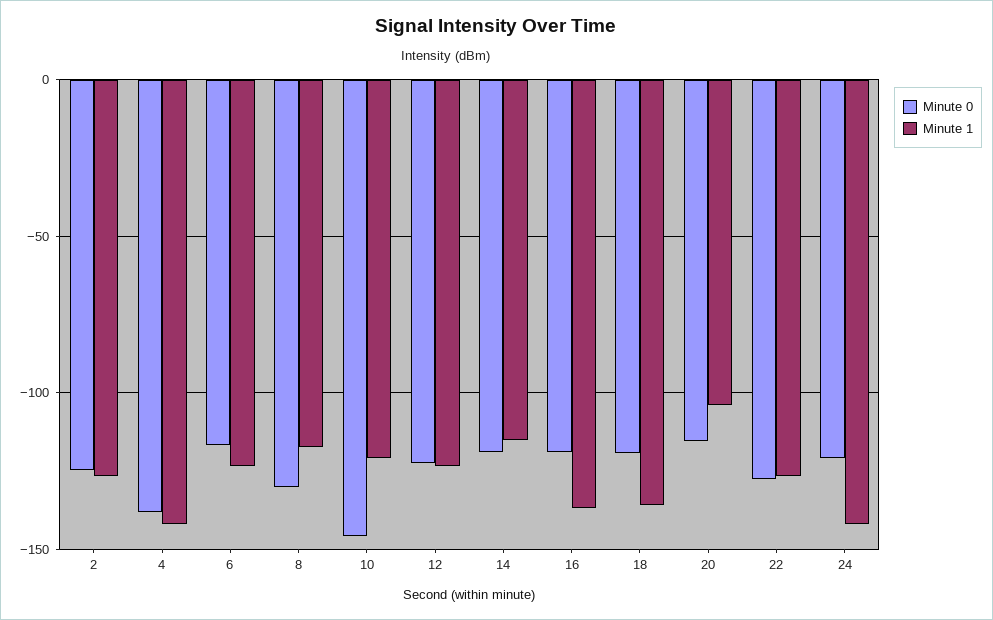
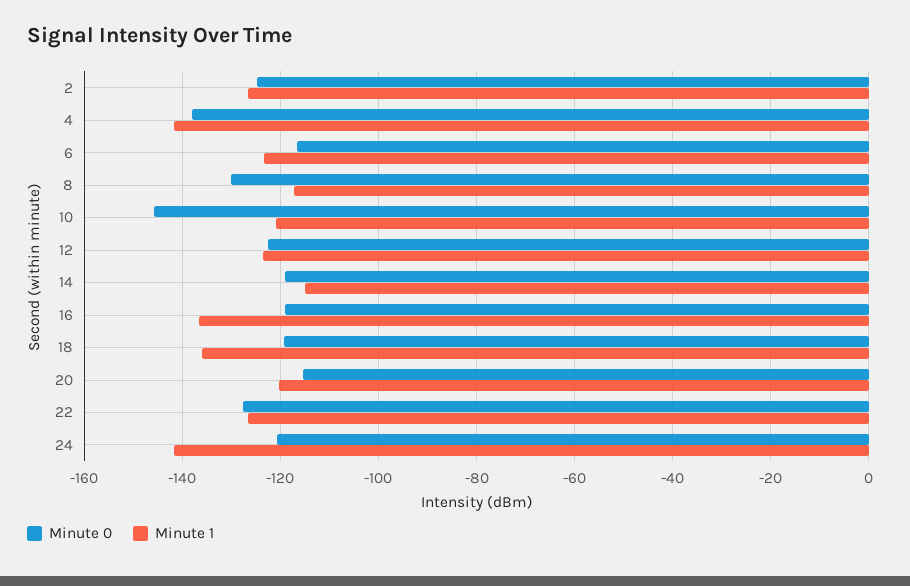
  {
    "Minute 0": {
      "2": -124,
      "4": -138,
      "6": -116,
      "8": -130,
      "10": -146,
      "12": -122,
      "14": -120,
      "16": -120,
      "18": -120,
      "20": -116,
      "22": -128,
      "24": -120
    },
    "Minute 1": {
      "2": -126,
      "4": -142,
      "6": -124,
      "8": -118,
      "10": -120,
      "12": -124,
      "14": -116,
      "16": -136,
      "18": -136,
-     "20": -105,
+     "20": -120,
      "22": -126,
      "24": -142
    }
  }

